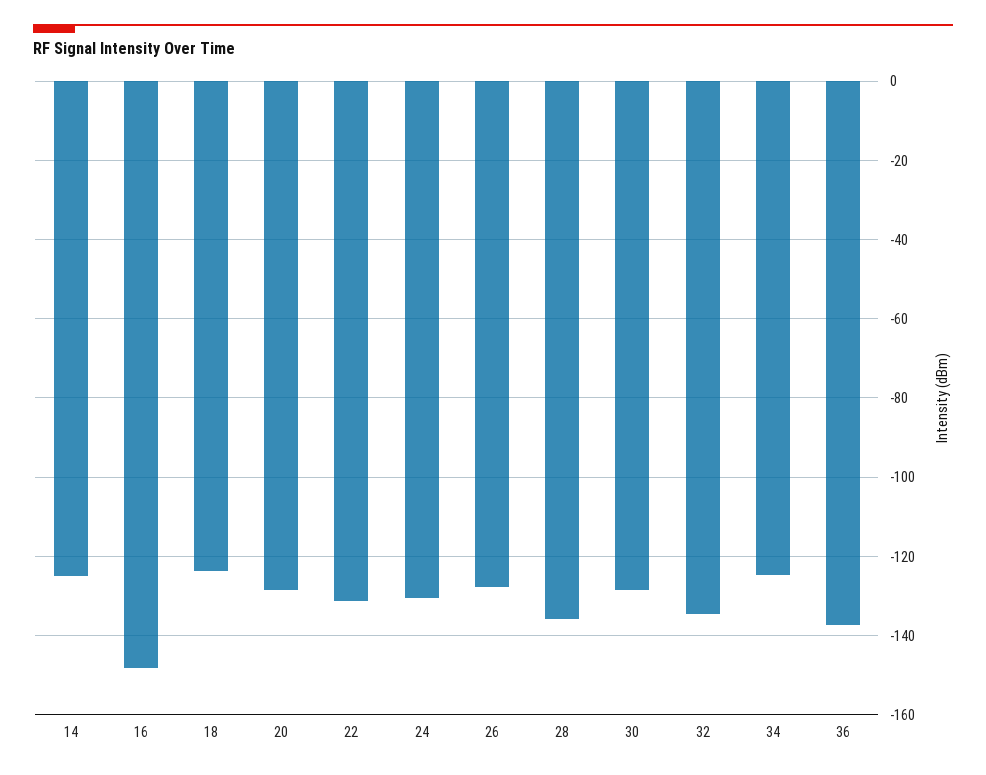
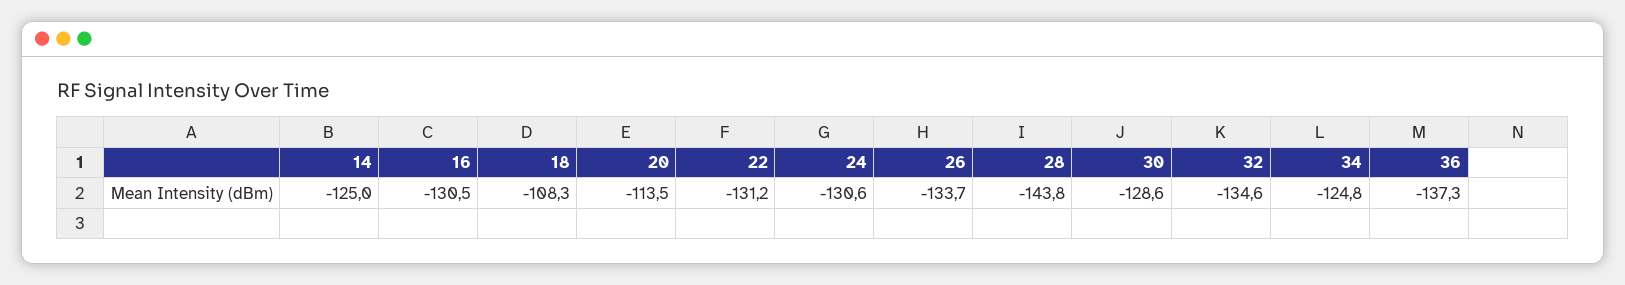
  {
    "14": -125,
-   "16": -148,
+   "16": -130.5,
-   "18": -124,
+   "18": -108.3,
-   "20": -128,
+   "20": -113.5,
    "22": -131.2,
    "24": -130.6,
-   "26": -128,
+   "26": -133.7,
-   "28": -136,
+   "28": -143.8,
    "30": -128.6,
    "32": -134.6,
    "34": -124.8,
    "36": -137.3
  }

